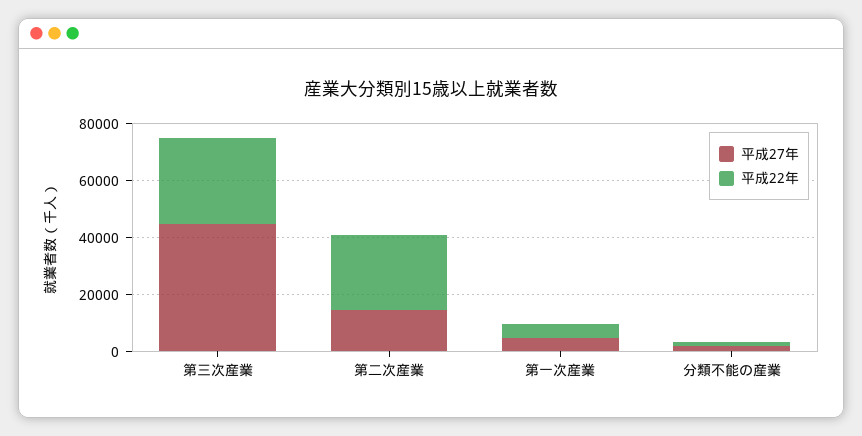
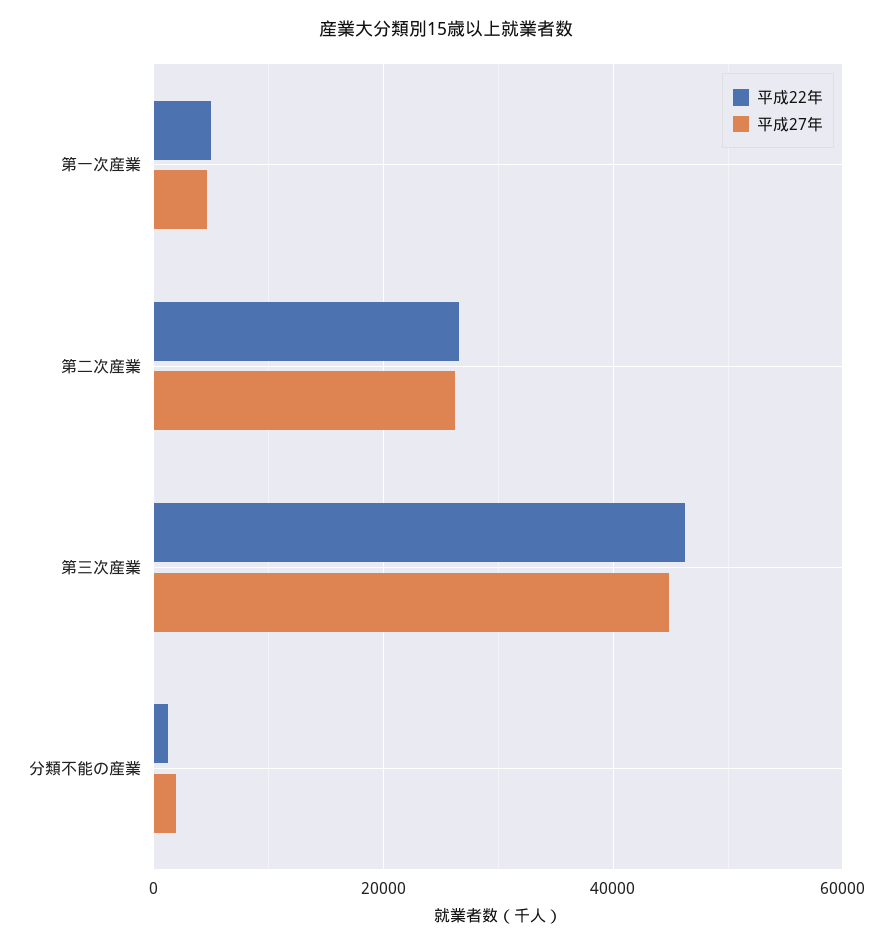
  {
    "平成27年": {
      "第三次産業": 44000,
-     "第二次産業": 15000,
+     "第二次産業": 26000,
      "第一次産業": 4000,
      "分類不能の産業": 2000
    },
    "平成22年": {
-     "第三次産業": 30000,
+     "第三次産業": 46000,
      "第二次産業": 26000,
      "第一次産業": 6000,
      "分類不能の産業": 2000
    }
  }

